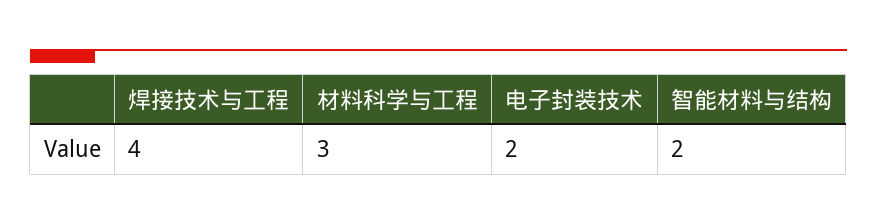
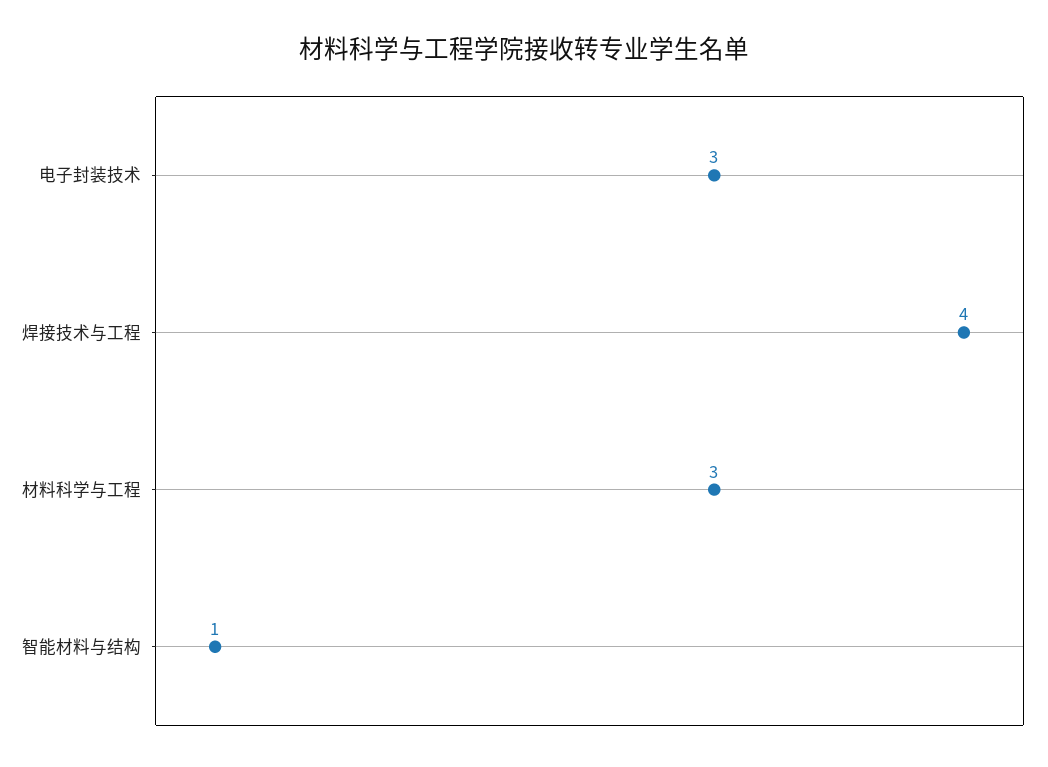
  {
    "焊接技术与工程": 4,
    "材料科学与工程": 3,
-   "电子封装技术": 2,
+   "电子封装技术": 3,
-   "智能材料与结构": 2
+   "智能材料与结构": 1
  }

